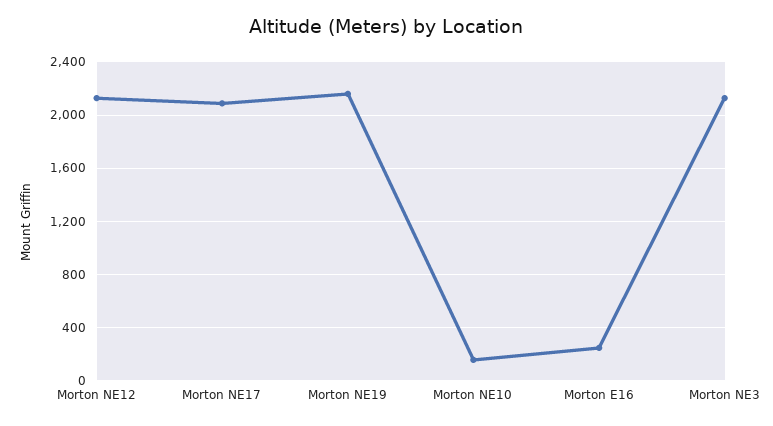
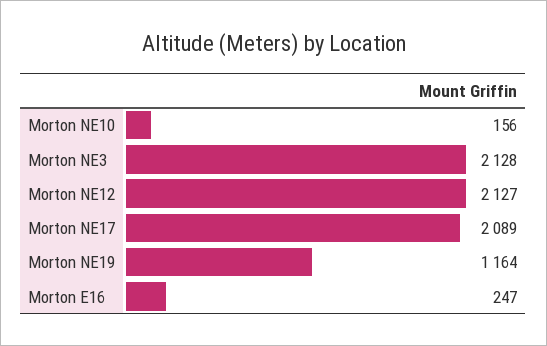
  {
    "Morton NE12": 2127,
    "Morton NE17": 2089,
-   "Morton NE19": 2150,
+   "Morton NE19": 1164,
    "Morton NE10": 156,
    "Morton E16": 247,
    "Morton NE3": 2128
  }

